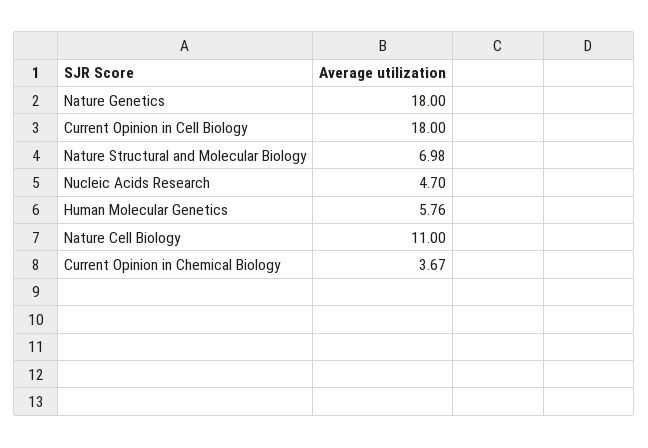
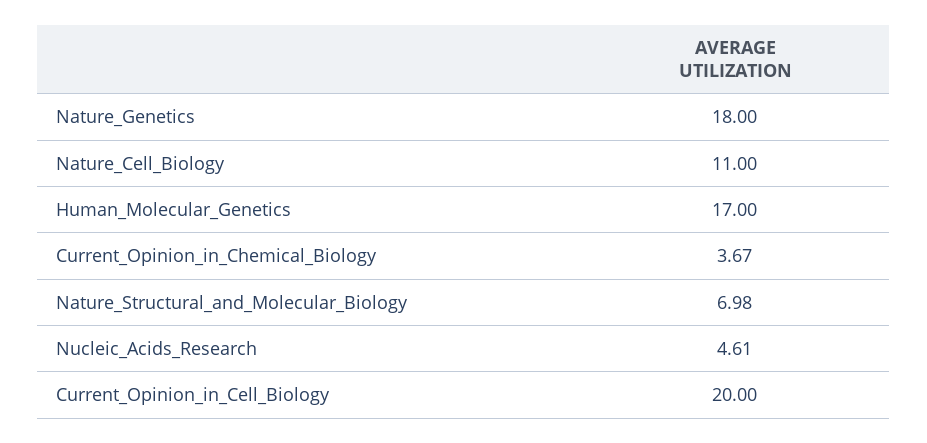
  {
    "Nature Genetics": 18,
-   "Current Opinion in Cell Biology": 18,
+   "Current Opinion in Cell Biology": 20,
    "Nature Structural and Molecular Biology": 6.98,
-   "Nucleic Acids Research": 4.7,
+   "Nucleic Acids Research": 4.61,
-   "Human Molecular Genetics": 5.76,
+   "Human Molecular Genetics": 17,
    "Nature Cell Biology": 11,
    "Current Opinion in Chemical Biology": 3.67
  }

